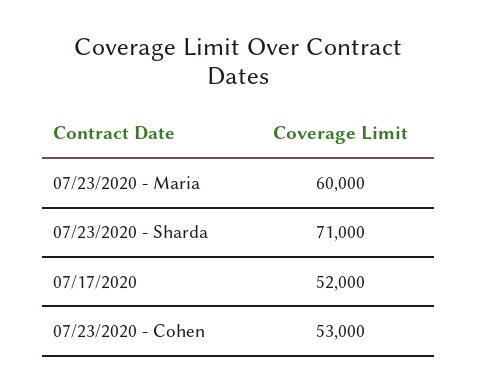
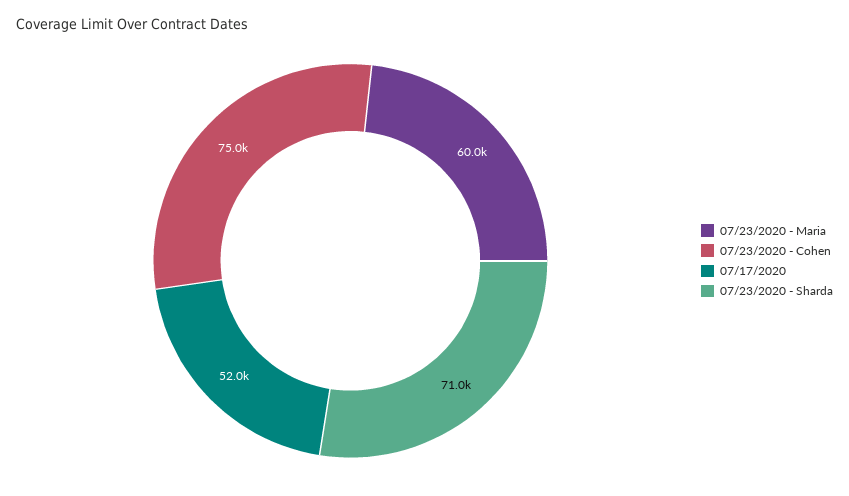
  {
    "07/23/2020 - Maria": 60000,
    "07/23/2020 - Sharda": 71000,
    "07/17/2020": 52000,
-   "07/23/2020 - Cohen": 53000
+   "07/23/2020 - Cohen": 75000
  }

